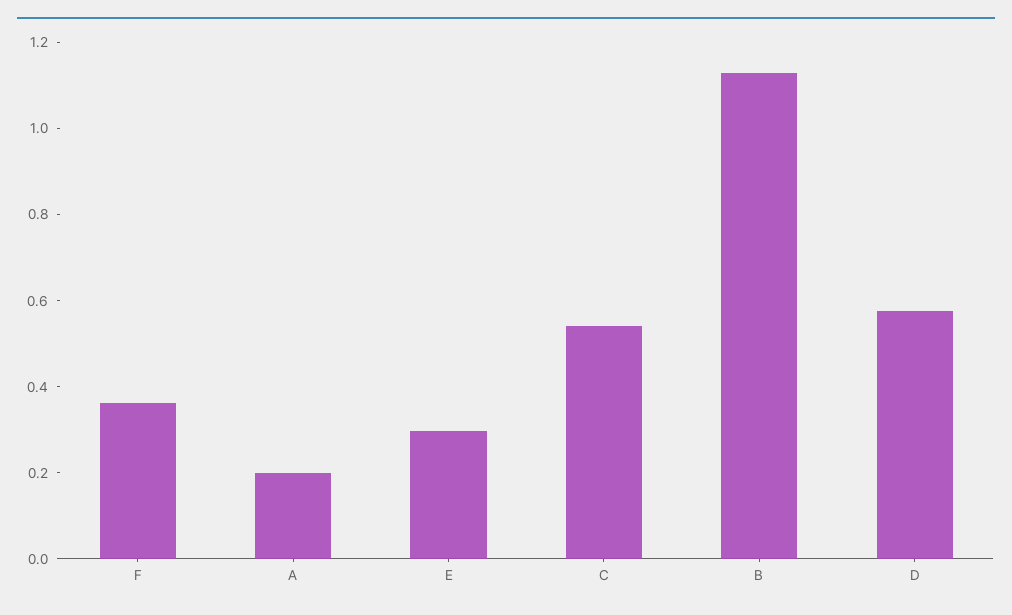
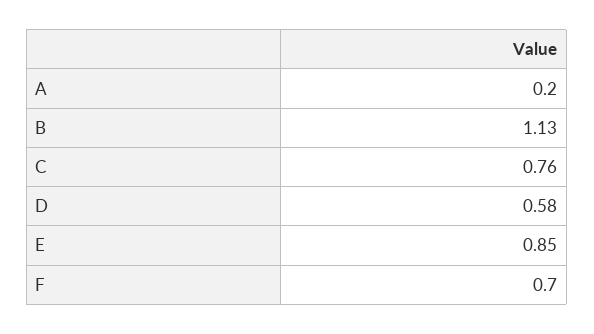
  {
-   "F": 0.35,
+   "F": 0.7,
    "A": 0.2,
-   "E": 0.3,
+   "E": 0.85,
-   "C": 0.55,
+   "C": 0.76,
    "B": 1.13,
    "D": 0.58
  }

